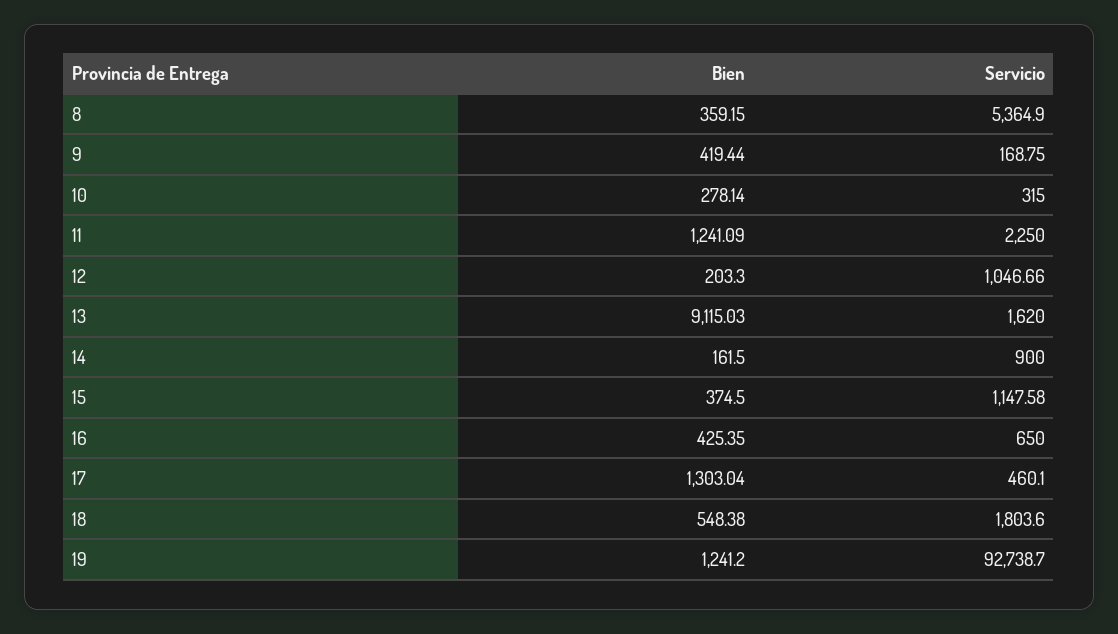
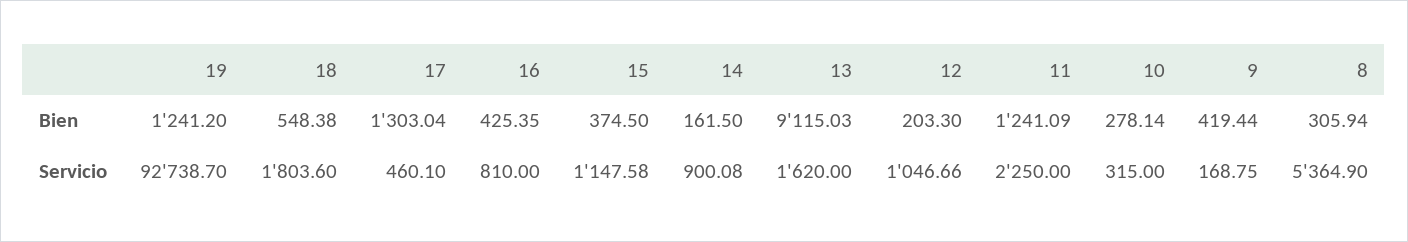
  {
    "Bien": {
-     "8": 359.15,
+     "8": 305.94,
      "9": 419.44,
      "10": 278.14,
      "11": 1241.09,
      "12": 203.3,
      "13": 9115.03,
      "14": 161.5,
      "15": 374.5,
      "16": 425.35,
      "17": 1303.04,
      "18": 548.38,
      "19": 1241.2
    },
    "Servicio": {
      "8": 5364.9,
      "9": 168.75,
      "10": 315,
      "11": 2250,
      "12": 1046.66,
      "13": 1620,
-     "14": 900,
+     "14": 900.08,
      "15": 1147.58,
-     "16": 650,
+     "16": 810,
      "17": 460.1,
      "18": 1803.6,
      "19": 92738.7
    }
  }

